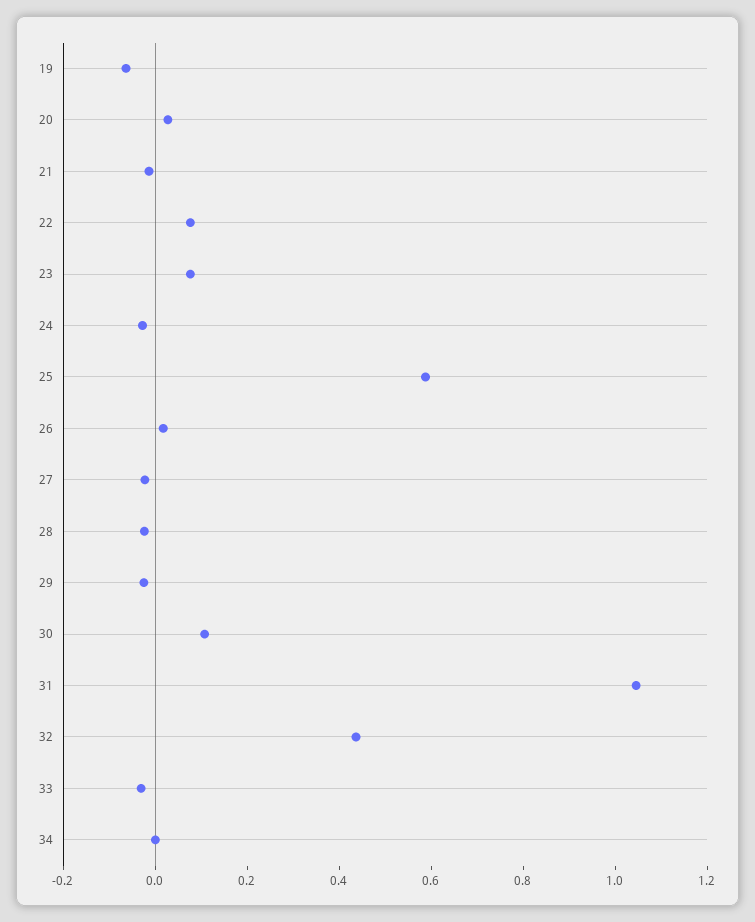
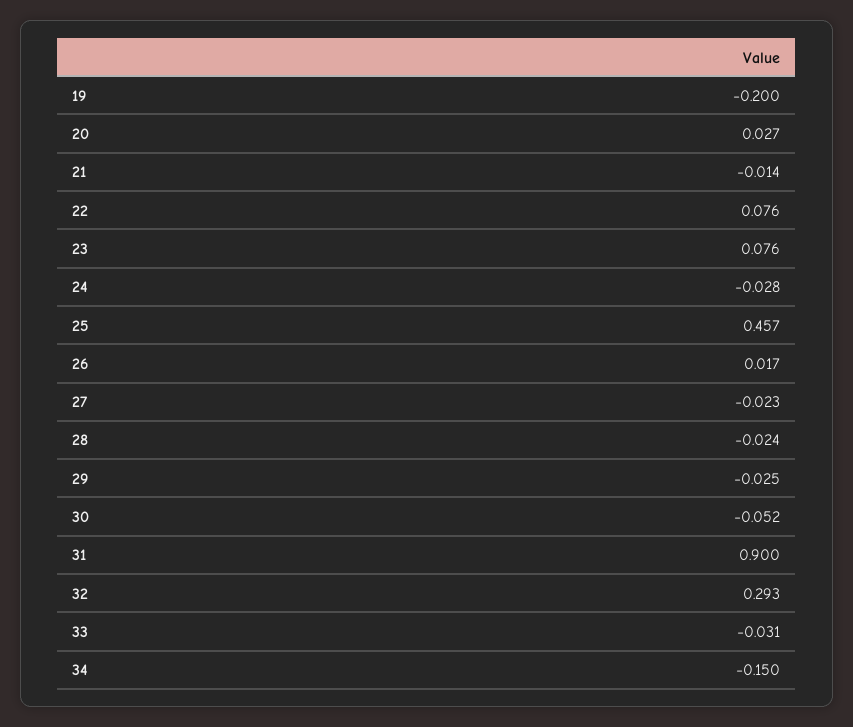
  {
-   "19": -0.05,
+   "19": -0.2,
    "20": 0.027,
    "21": -0.014,
    "22": 0.076,
    "23": 0.076,
    "24": -0.028,
-   "25": 0.6,
+   "25": 0.457,
    "26": 0.017,
    "27": -0.023,
    "28": -0.024,
    "29": -0.025,
-   "30": 0.1,
+   "30": -0.052,
-   "31": 1.05,
+   "31": 0.9,
-   "32": 0.45,
+   "32": 0.293,
    "33": -0.031,
-   "34": 0
+   "34": -0.15
  }

